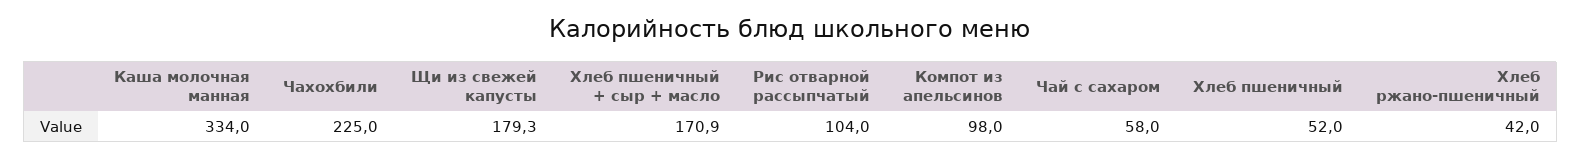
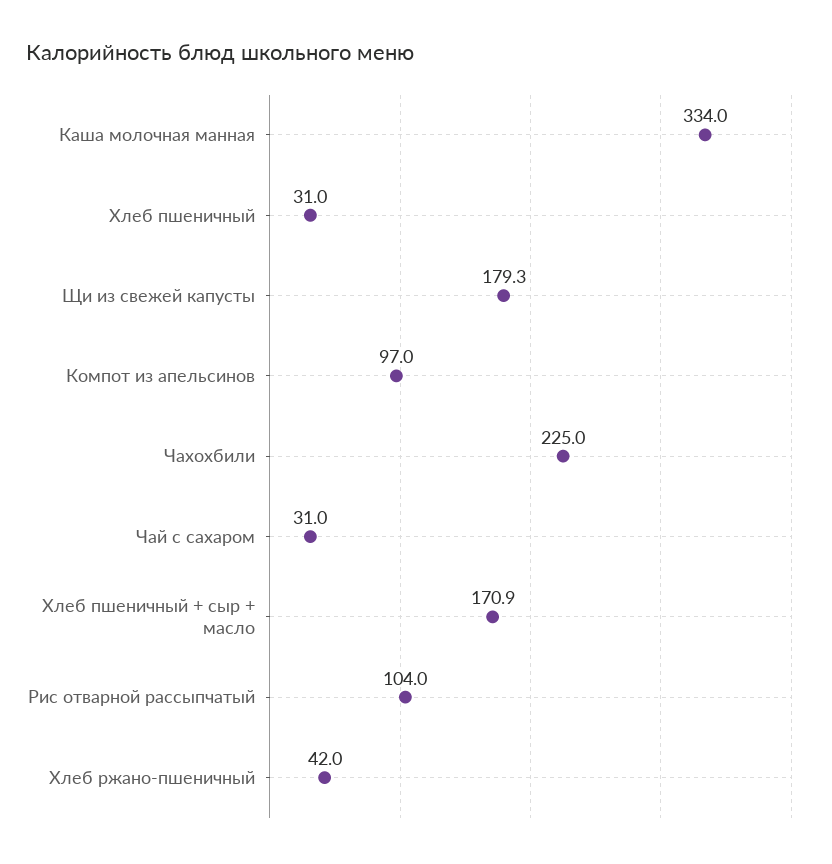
  {
    "Каша молочная манная": 334,
    "Чахохбили": 225,
    "Щи из свежей капусты": 179.3,
    "Хлеб пшеничный + сыр + масло": 170.9,
    "Рис отварной рассыпчатый": 104,
-   "Компот из апельсинов": 98,
+   "Компот из апельсинов": 97,
-   "Чай с сахаром": 58,
+   "Чай с сахаром": 31,
-   "Хлеб пшеничный": 52,
+   "Хлеб пшеничный": 31,
    "Хлеб ржано-пшеничный": 42
  }

